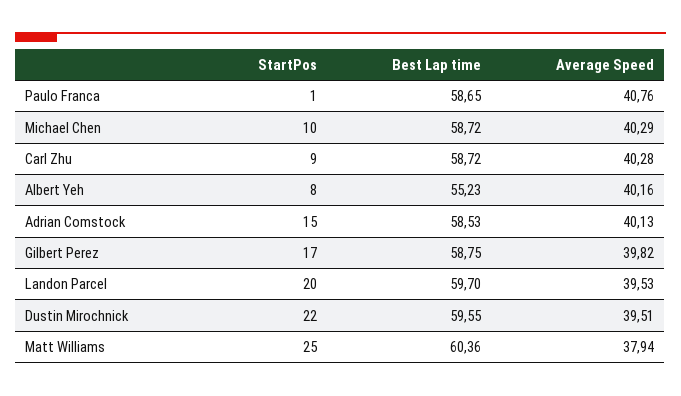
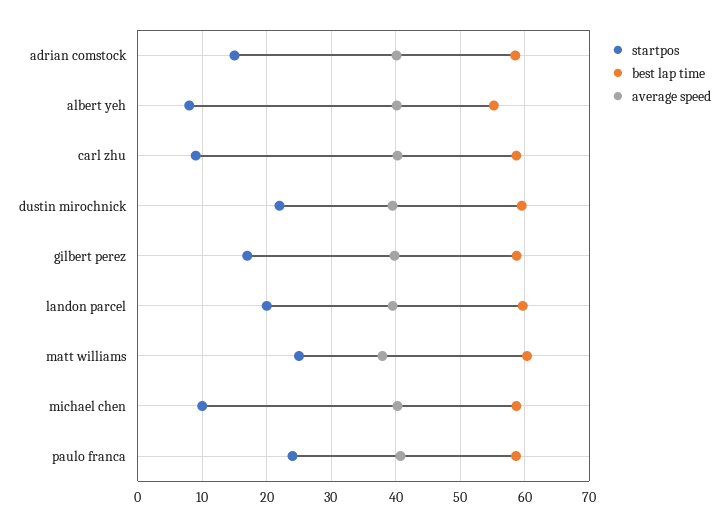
  {
    "StartPos": {
-     "Paulo Franca": 1,
+     "Paulo Franca": 24,
      "Michael Chen": 10,
      "Carl Zhu": 9,
      "Albert Yeh": 8,
      "Adrian Comstock": 15,
      "Gilbert Perez": 17,
      "Landon Parcel": 20,
      "Dustin Mirochnick": 22,
      "Matt Williams": 25
    },
    "Best Lap time": {
      "Paulo Franca": 58.65,
      "Michael Chen": 58.72,
      "Carl Zhu": 58.72,
      "Albert Yeh": 55.23,
      "Adrian Comstock": 58.53,
      "Gilbert Perez": 58.75,
      "Landon Parcel": 59.7,
      "Dustin Mirochnick": 59.55,
      "Matt Williams": 60.36
    },
    "Average Speed": {
      "Paulo Franca": 40.76,
      "Michael Chen": 40.29,
      "Carl Zhu": 40.28,
      "Albert Yeh": 40.16,
      "Adrian Comstock": 40.13,
      "Gilbert Perez": 39.82,
      "Landon Parcel": 39.53,
      "Dustin Mirochnick": 39.51,
      "Matt Williams": 37.94
    }
  }

